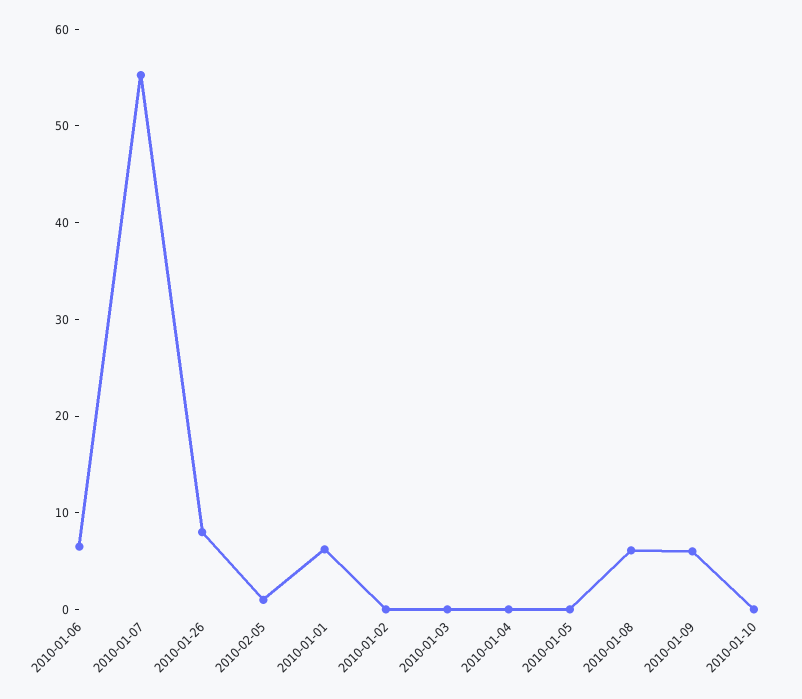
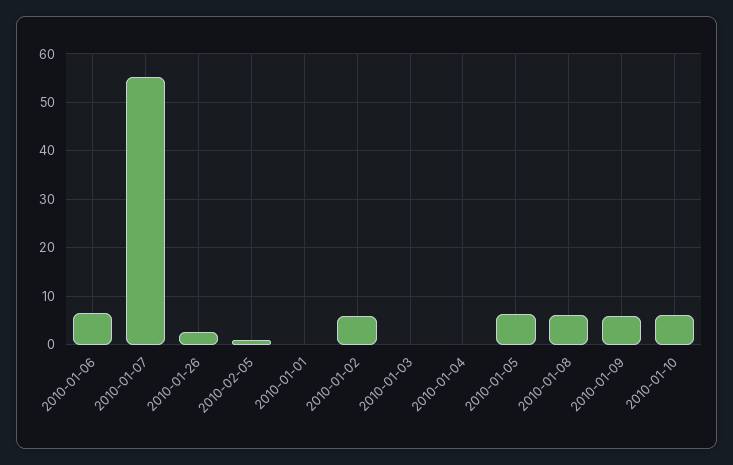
  {
    "2010-01-06": 6,
    "2010-01-07": 56,
-   "2010-01-26": 8,
+   "2010-01-26": 2,
    "2010-02-05": 2,
-   "2010-01-01": 6,
+   "2010-01-01": 0,
-   "2010-01-02": 0,
+   "2010-01-02": 6,
    "2010-01-03": 0,
    "2010-01-04": 0,
-   "2010-01-05": 0,
+   "2010-01-05": 6,
    "2010-01-08": 6,
    "2010-01-09": 6,
-   "2010-01-10": 0
+   "2010-01-10": 6
  }

